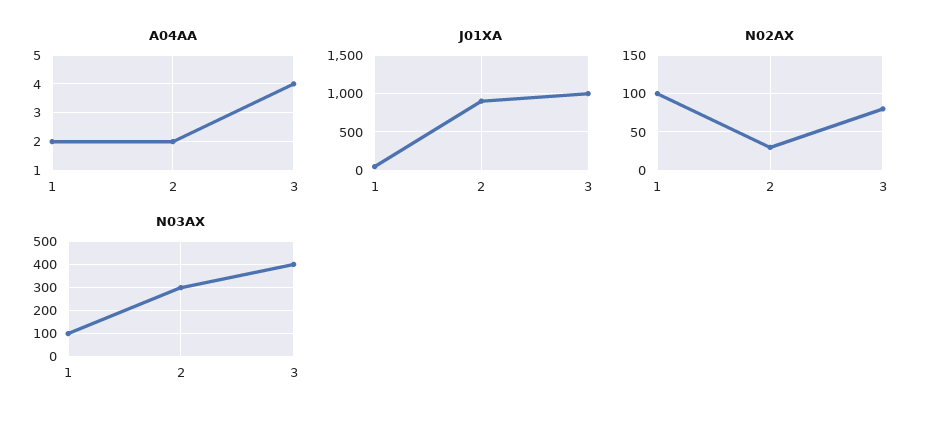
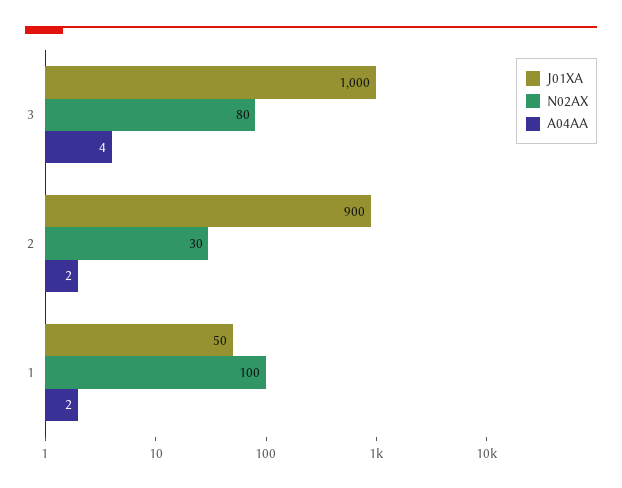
  {
    "A04AA": {
      "1": 2,
      "2": 2,
      "3": 4
    },
    "J01XA": {
      "1": 50,
      "2": 900,
      "3": 1000
    },
    "N02AX": {
      "1": 100,
      "2": 30,
      "3": 80
-   },
+   }
-   "N03AX": {
-     "1": 100,
-     "2": 300,
-     "3": 400
-   }
  }

